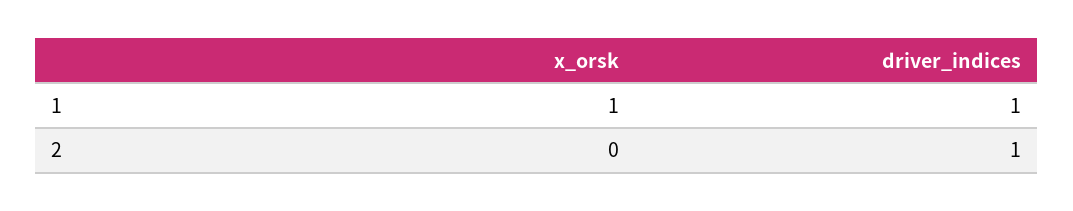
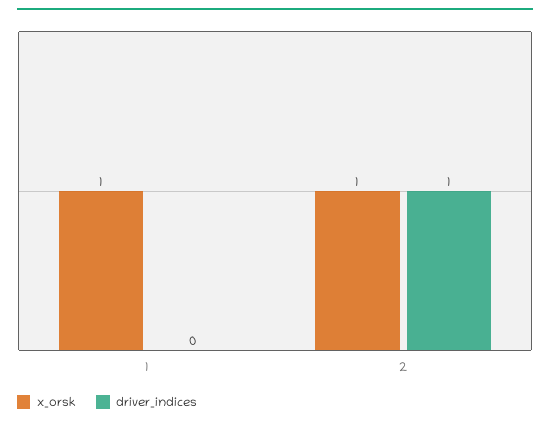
  {
    "x_orsk": {
      "1": 1,
-     "2": 0
+     "2": 1
    },
    "driver_indices": {
-     "1": 1,
+     "1": 0,
      "2": 1
    }
  }

